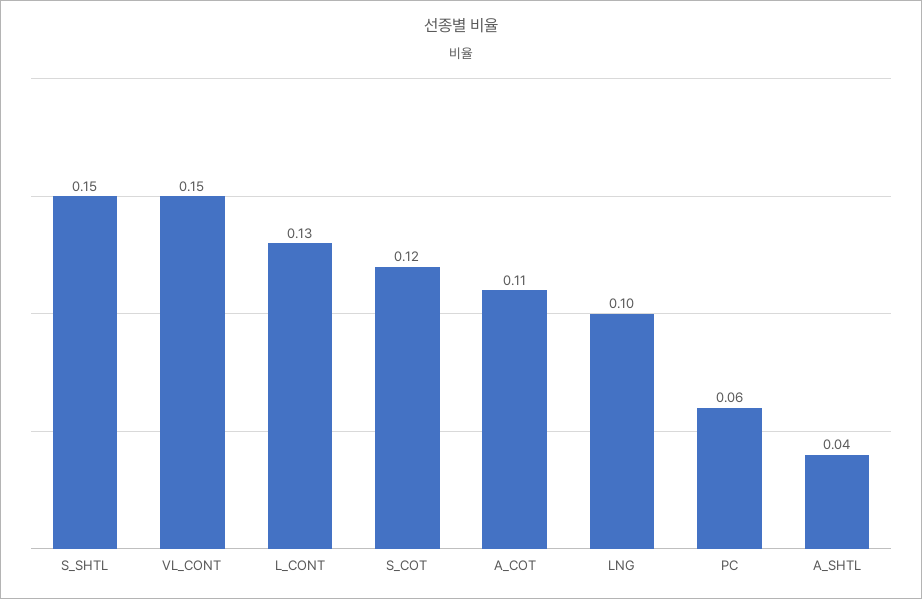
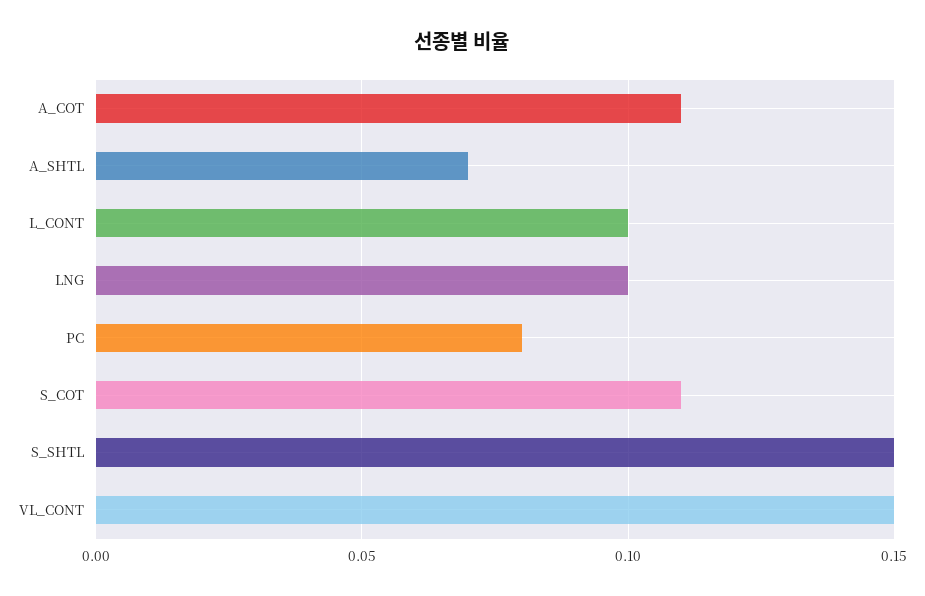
  {
    "S_SHTL": 0.15,
    "VL_CONT": 0.15,
-   "L_CONT": 0.13,
+   "L_CONT": 0.1,
-   "S_COT": 0.12,
+   "S_COT": 0.11,
    "A_COT": 0.11,
    "LNG": 0.1,
-   "PC": 0.06,
+   "PC": 0.08,
-   "A_SHTL": 0.04
+   "A_SHTL": 0.07
  }

